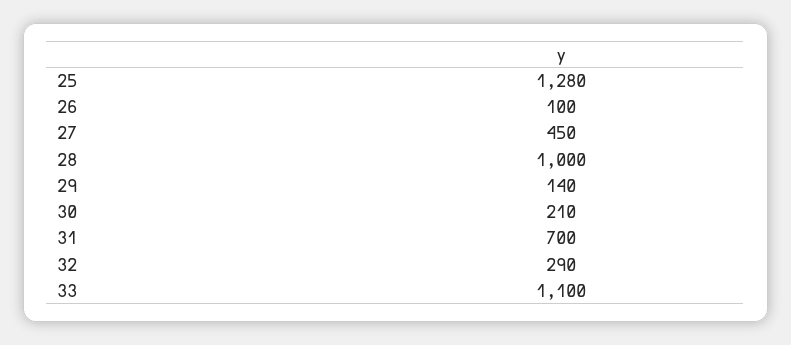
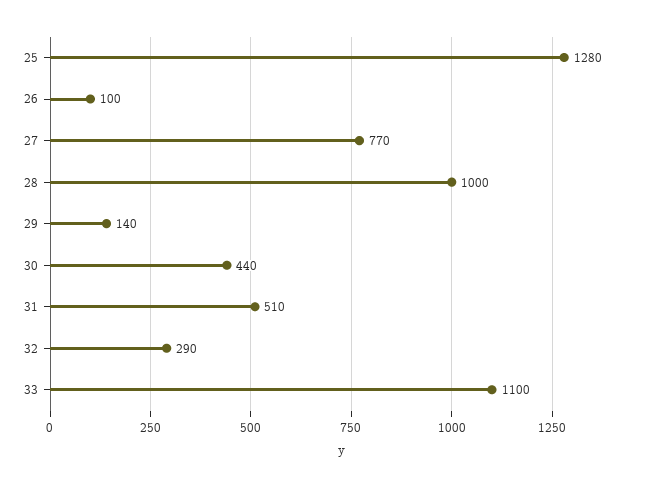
  {
    "25": 1280,
    "26": 100,
-   "27": 450,
+   "27": 770,
    "28": 1000,
    "29": 140,
-   "30": 210,
+   "30": 440,
-   "31": 700,
+   "31": 510,
    "32": 290,
    "33": 1100
  }

